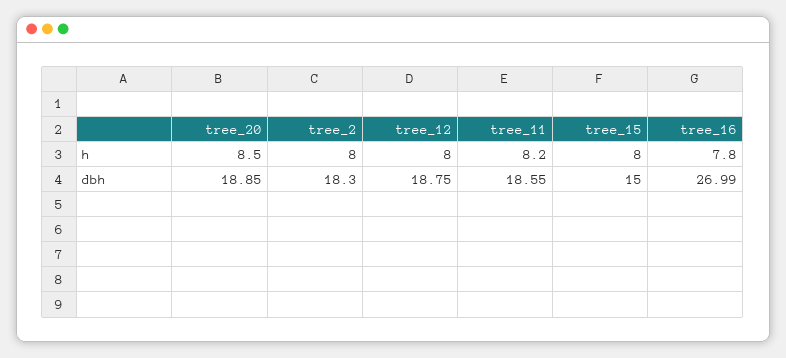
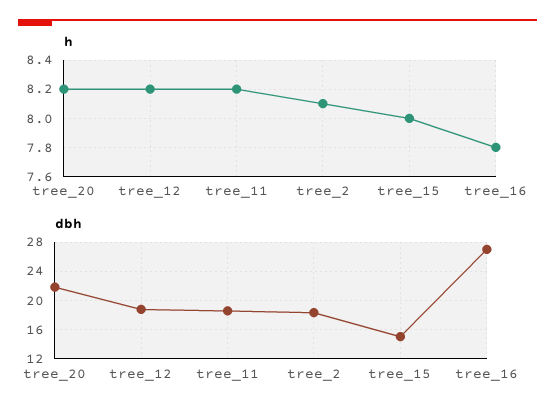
  {
    "h": {
-     "tree_20": 8.5,
+     "tree_20": 8.2,
-     "tree_2": 8,
+     "tree_2": 8.1,
-     "tree_12": 8,
+     "tree_12": 8.2,
      "tree_11": 8.2,
      "tree_15": 8,
      "tree_16": 7.8
    },
    "dbh": {
-     "tree_20": 18.85,
+     "tree_20": 22,
      "tree_2": 18.3,
      "tree_12": 18.75,
      "tree_11": 18.55,
      "tree_15": 15,
      "tree_16": 26.99
    }
  }

